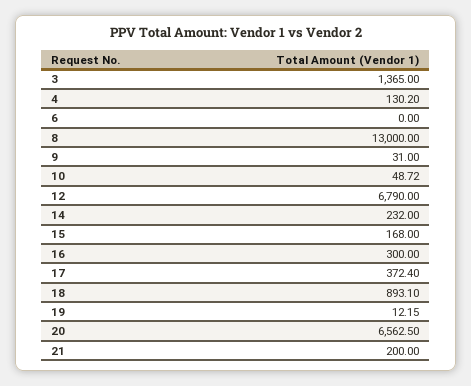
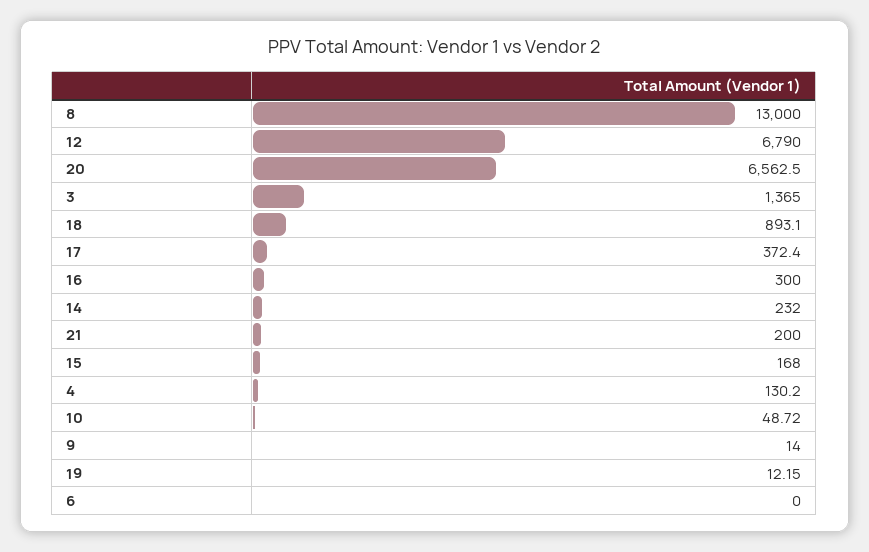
  {
    "3": 1365,
    "4": 130.2,
    "6": 0,
    "8": 13000,
-   "9": 31,
+   "9": 14,
    "10": 48.72,
    "12": 6790,
    "14": 232,
    "15": 168,
    "16": 300,
    "17": 372.4,
    "18": 893.1,
    "19": 12.15,
    "20": 6562.5,
    "21": 200
  }

